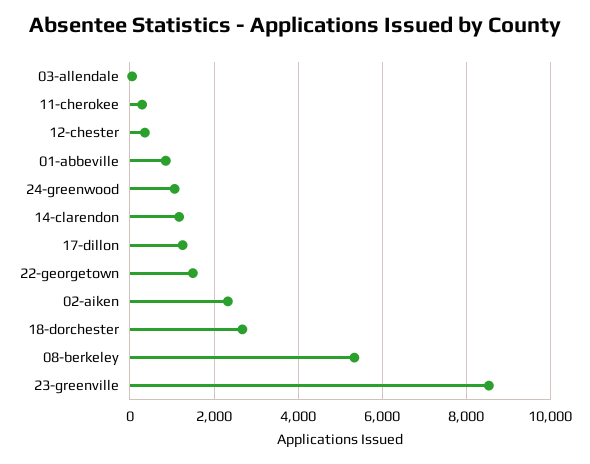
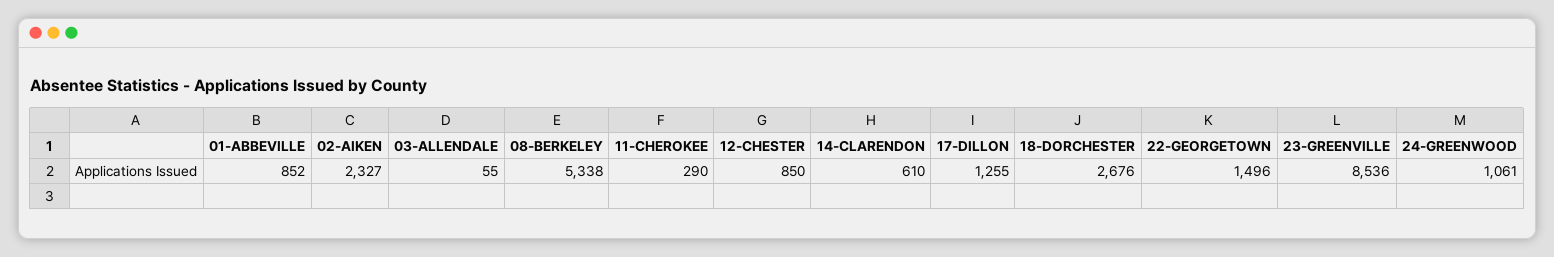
  {
    "03-allendale": 55,
    "11-cherokee": 290,
-   "12-chester": 400,
+   "12-chester": 850,
    "01-abbeville": 852,
    "24-greenwood": 1061,
-   "14-clarendon": 1200,
+   "14-clarendon": 610,
    "17-dillon": 1255,
    "22-georgetown": 1496,
    "02-aiken": 2327,
    "18-dorchester": 2676,
    "08-berkeley": 5338,
    "23-greenville": 8536
  }

